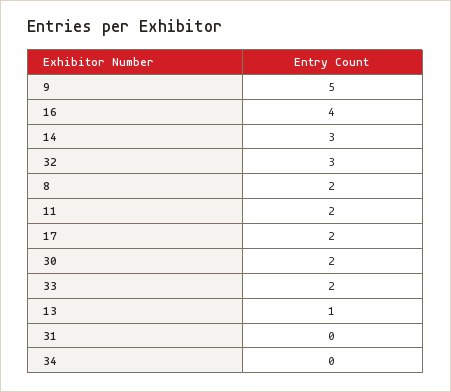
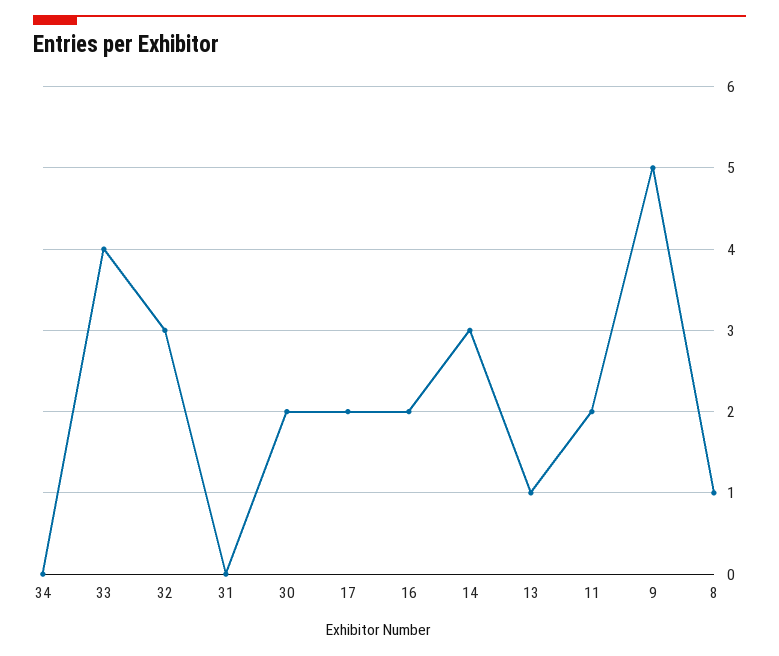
  {
    "9": 5,
-   "16": 4,
+   "16": 2,
    "14": 3,
    "32": 3,
-   "8": 2,
+   "8": 1,
    "11": 2,
    "17": 2,
    "30": 2,
-   "33": 2,
+   "33": 4,
    "13": 1,
    "31": 0,
    "34": 0
  }

